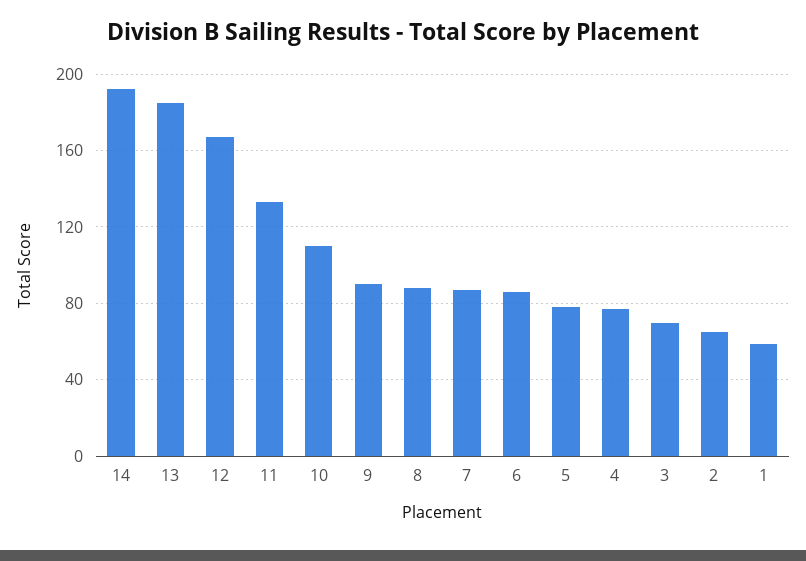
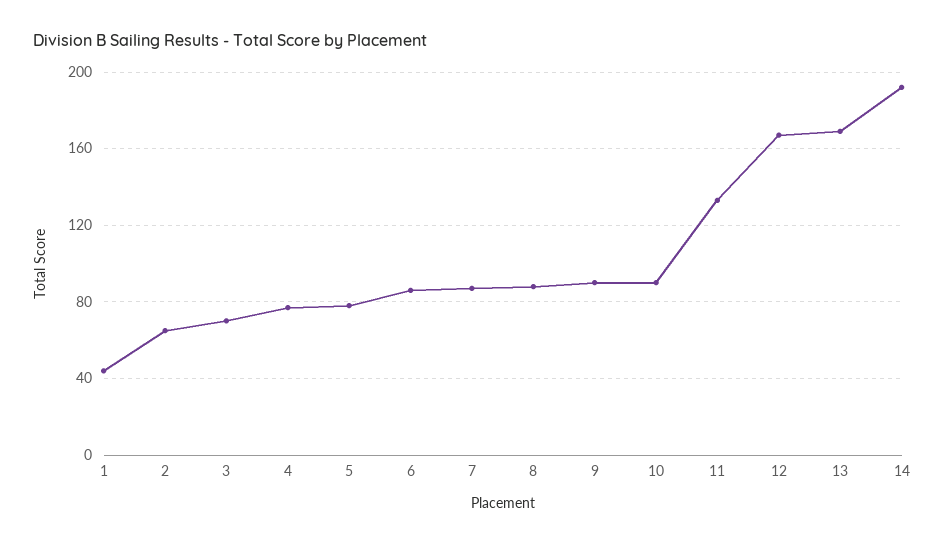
  {
    "14": 190,
-   "13": 185,
+   "13": 170,
    "12": 165,
    "11": 135,
-   "10": 110,
+   "10": 90,
    "9": 90,
    "8": 90,
    "7": 85,
    "6": 85,
    "5": 80,
    "4": 75,
    "3": 70,
    "2": 65,
-   "1": 60
+   "1": 45
  }

